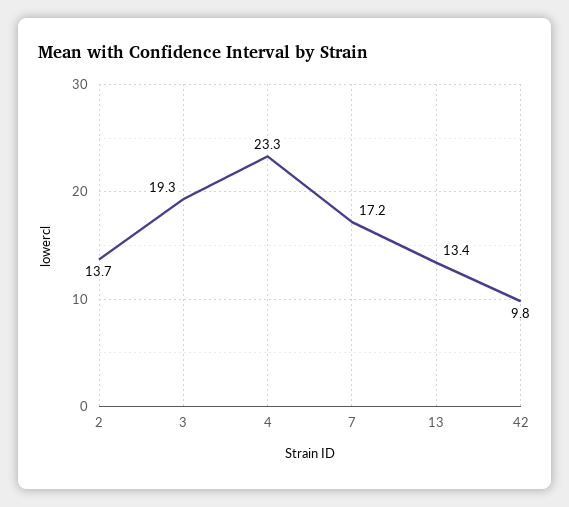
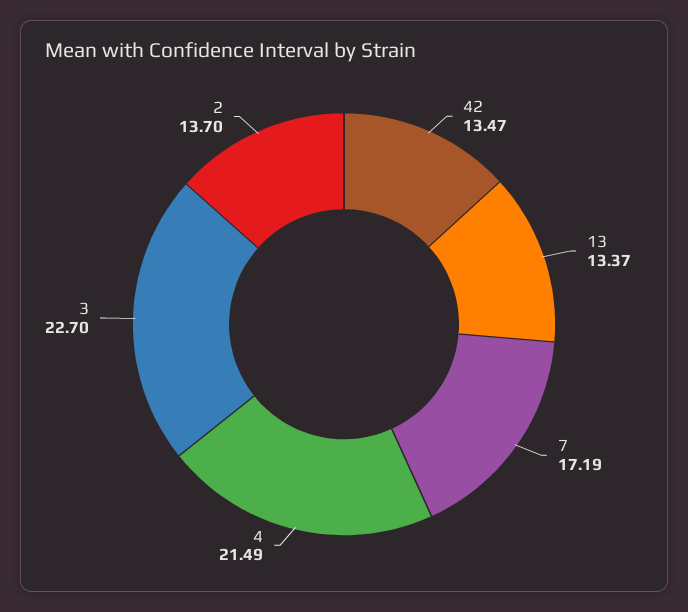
  {
    "2": 13.7,
-   "3": 19.3,
+   "3": 22.7,
-   "4": 23.3,
+   "4": 21.49,
    "7": 17.19,
    "13": 13.37,
-   "42": 9.8
+   "42": 13.47
  }

